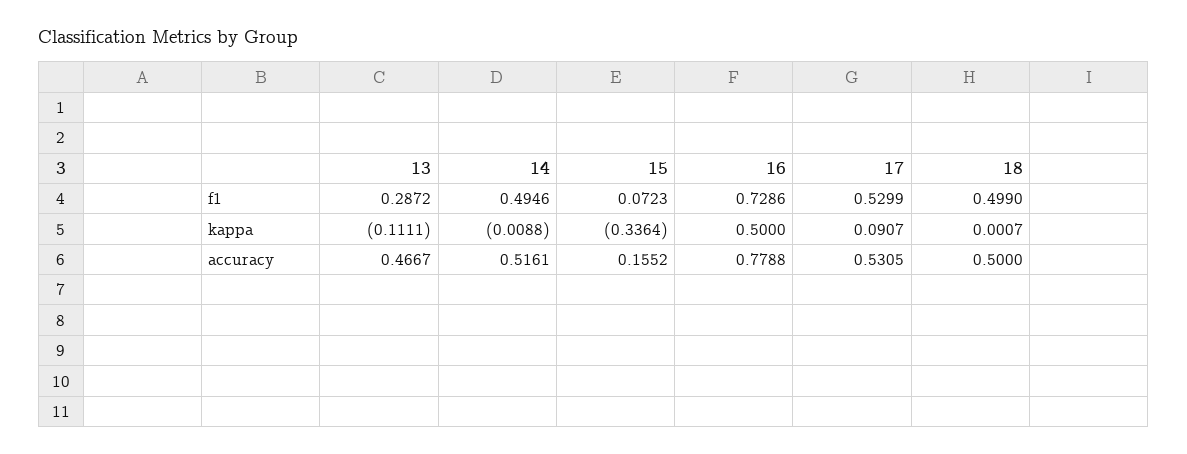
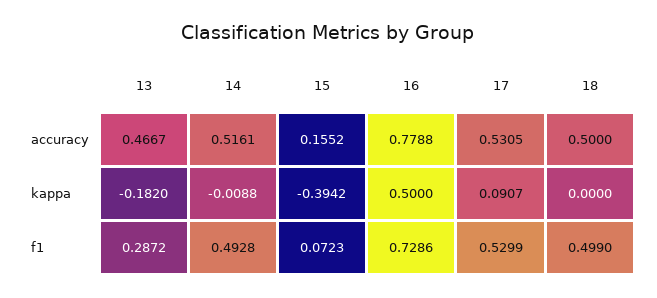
  {
    "13": {
      "f1": 0.2872,
-     "kappa": -0.1111,
+     "kappa": -0.182,
      "accuracy": 0.4667
    },
    "14": {
-     "f1": 0.4946,
+     "f1": 0.4928,
      "kappa": -0.0088,
      "accuracy": 0.5161
    },
    "15": {
      "f1": 0.0723,
-     "kappa": -0.3364,
+     "kappa": -0.3942,
      "accuracy": 0.1552
    },
    "16": {
      "f1": 0.7286,
      "kappa": 0.5,
      "accuracy": 0.7788
    },
    "17": {
      "f1": 0.5299,
      "kappa": 0.0907,
      "accuracy": 0.5305
    },
    "18": {
      "f1": 0.499,
-     "kappa": 0.0007,
+     "kappa": 0,
      "accuracy": 0.5
    }
  }

